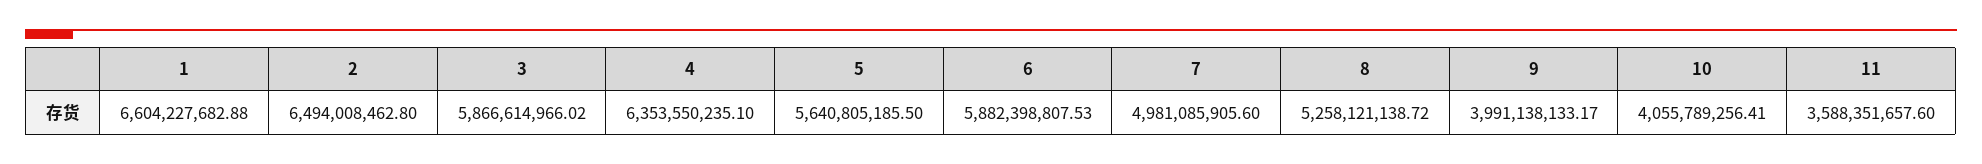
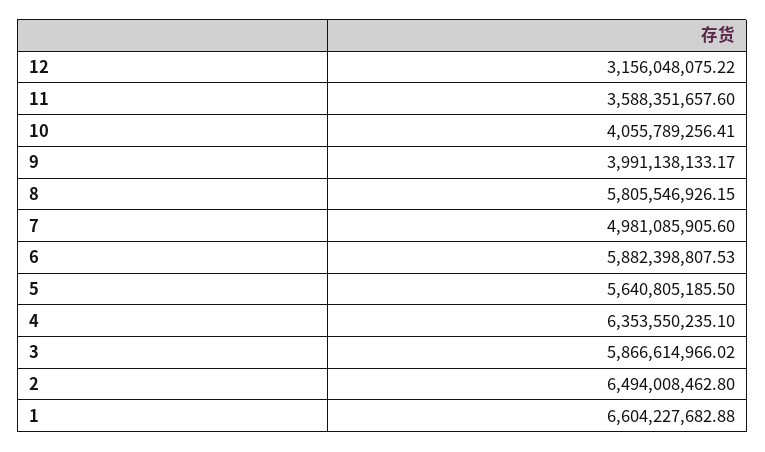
  {
    "1": 6604227682.88,
    "2": 6494008462.8,
    "3": 5866614966.02,
    "4": 6353550235.1,
    "5": 5640805185.5,
    "6": 5882398807.53,
    "7": 4981085905.6,
-   "8": 5258121138.72,
+   "8": 5805546926.15,
    "9": 3991138133.17,
    "10": 4055789256.41,
-   "11": 3588351657.6
+   "11": 3588351657.6,
+   "12": 3156048075.22
  }

